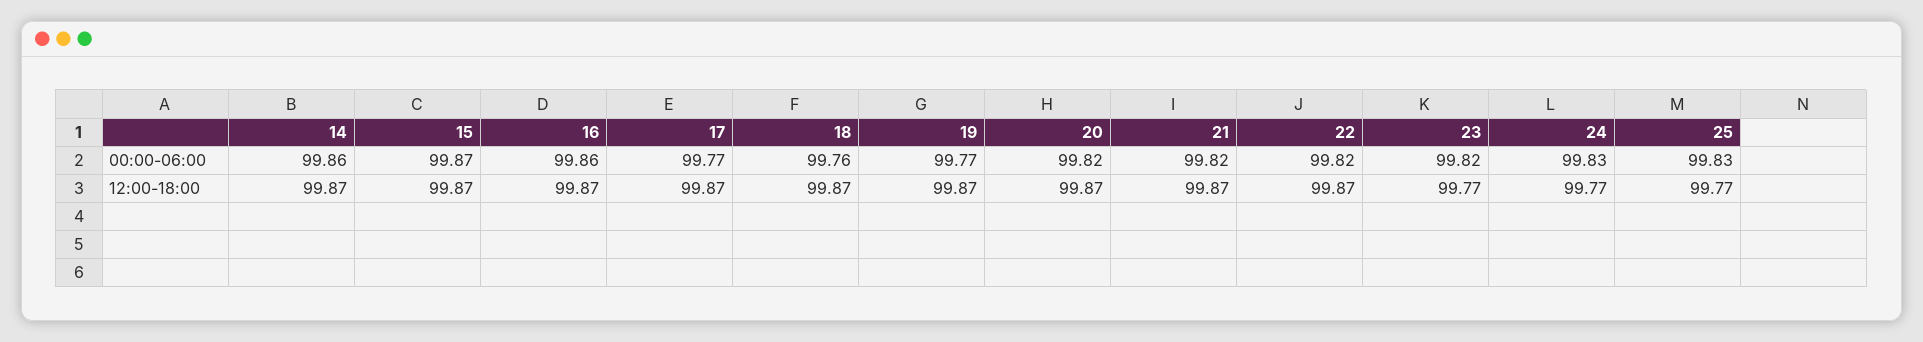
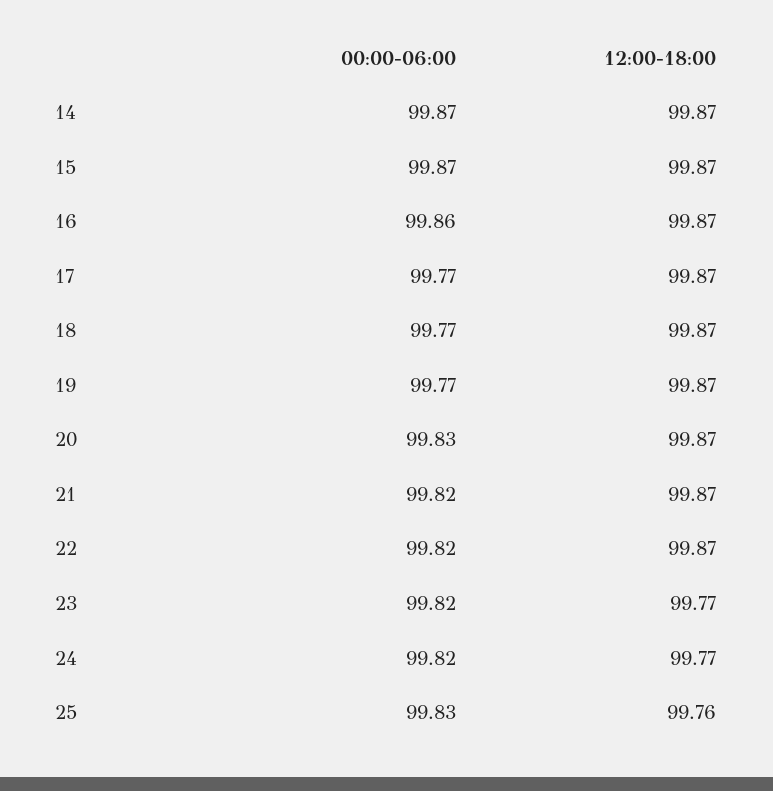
  {
    "14": {
-     "00:00-06:00": 99.86,
+     "00:00-06:00": 99.87,
      "12:00-18:00": 99.87
    },
    "15": {
      "00:00-06:00": 99.87,
      "12:00-18:00": 99.87
    },
    "16": {
      "00:00-06:00": 99.86,
      "12:00-18:00": 99.87
    },
    "17": {
      "00:00-06:00": 99.77,
      "12:00-18:00": 99.87
    },
    "18": {
-     "00:00-06:00": 99.76,
+     "00:00-06:00": 99.77,
      "12:00-18:00": 99.87
    },
    "19": {
      "00:00-06:00": 99.77,
      "12:00-18:00": 99.87
    },
    "20": {
-     "00:00-06:00": 99.82,
+     "00:00-06:00": 99.83,
      "12:00-18:00": 99.87
    },
    "21": {
      "00:00-06:00": 99.82,
      "12:00-18:00": 99.87
    },
    "22": {
      "00:00-06:00": 99.82,
      "12:00-18:00": 99.87
    },
    "23": {
      "00:00-06:00": 99.82,
      "12:00-18:00": 99.77
    },
    "24": {
-     "00:00-06:00": 99.83,
+     "00:00-06:00": 99.82,
      "12:00-18:00": 99.77
    },
    "25": {
      "00:00-06:00": 99.83,
-     "12:00-18:00": 99.77
+     "12:00-18:00": 99.76
    }
  }

